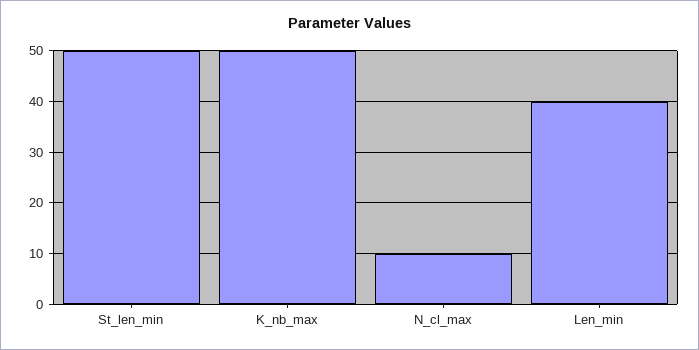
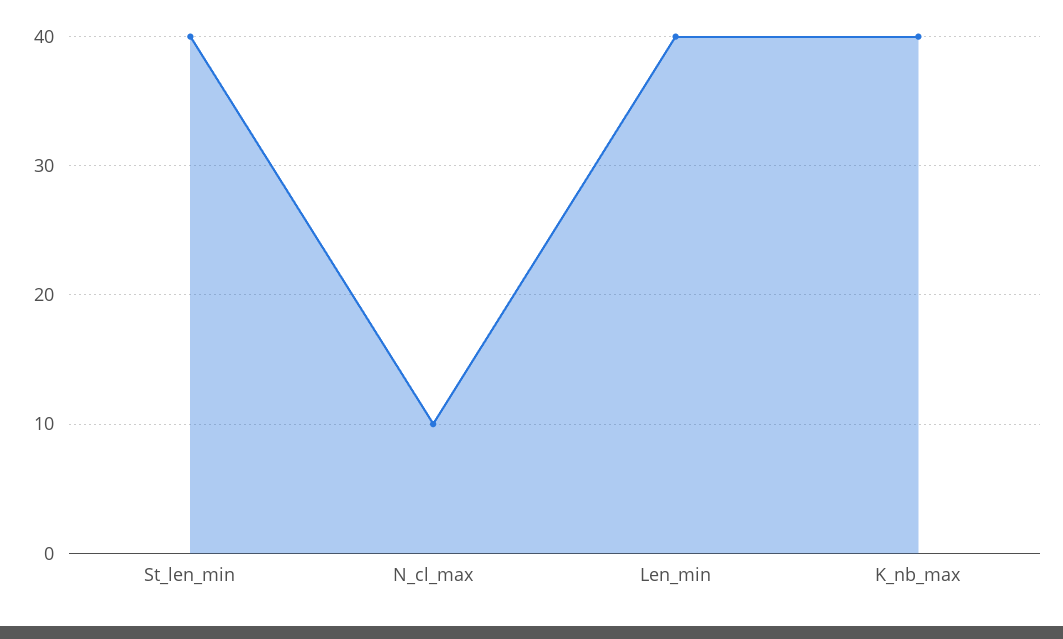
  {
-   "St_len_min": 50,
+   "St_len_min": 40,
-   "K_nb_max": 50,
+   "K_nb_max": 40,
    "N_cl_max": 10,
    "Len_min": 40
  }

